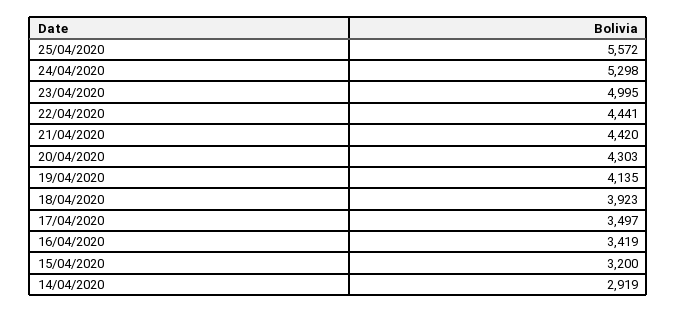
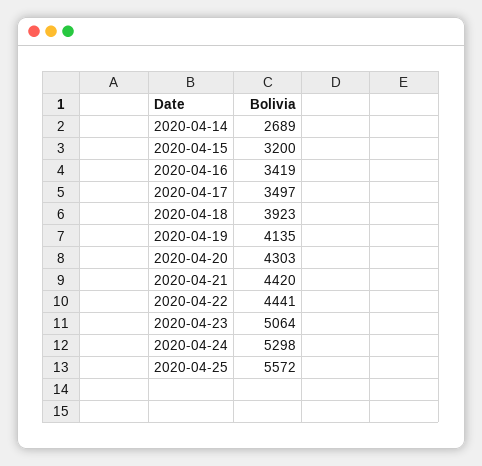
  {
    "25/04/2020": 5572,
    "24/04/2020": 5298,
-   "23/04/2020": 4995,
+   "23/04/2020": 5064,
    "22/04/2020": 4441,
    "21/04/2020": 4420,
    "20/04/2020": 4303,
    "19/04/2020": 4135,
    "18/04/2020": 3923,
    "17/04/2020": 3497,
    "16/04/2020": 3419,
    "15/04/2020": 3200,
-   "14/04/2020": 2919
+   "14/04/2020": 2689
  }

